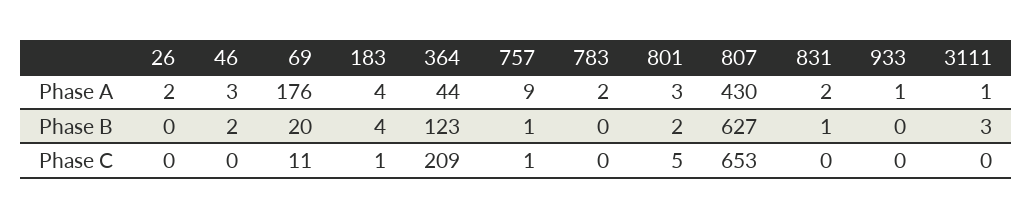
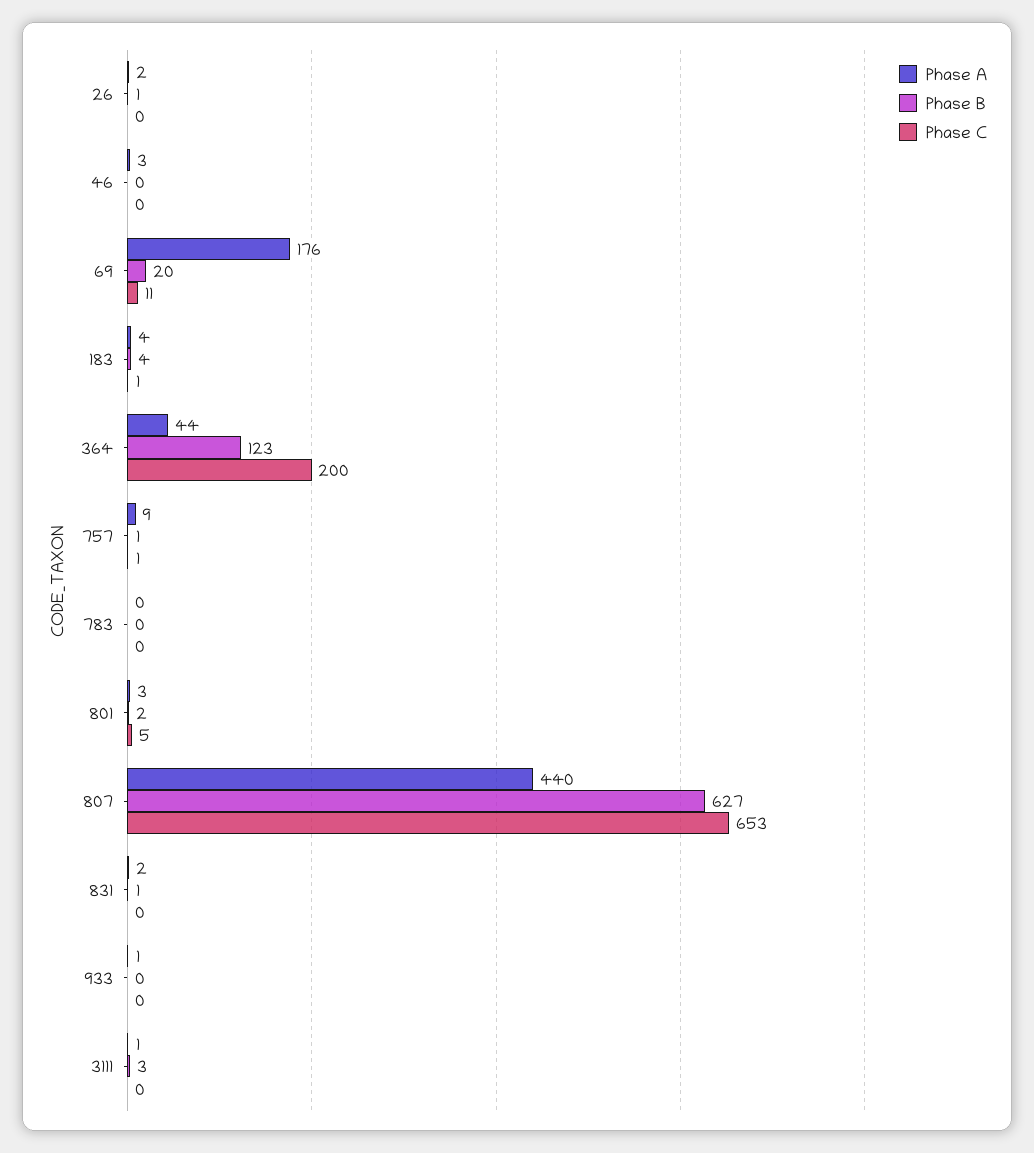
  {
    "Phase A": {
      "26": 2,
      "46": 3,
      "69": 176,
      "183": 4,
      "364": 44,
      "757": 9,
-     "783": 2,
+     "783": 0,
      "801": 3,
-     "807": 430,
+     "807": 440,
      "831": 2,
      "933": 1,
      "3111": 1
    },
    "Phase B": {
-     "26": 0,
+     "26": 1,
-     "46": 2,
+     "46": 0,
      "69": 20,
      "183": 4,
      "364": 123,
      "757": 1,
      "783": 0,
      "801": 2,
      "807": 627,
      "831": 1,
      "933": 0,
      "3111": 3
    },
    "Phase C": {
      "26": 0,
      "46": 0,
      "69": 11,
      "183": 1,
-     "364": 209,
+     "364": 200,
      "757": 1,
      "783": 0,
      "801": 5,
      "807": 653,
      "831": 0,
      "933": 0,
      "3111": 0
    }
  }

